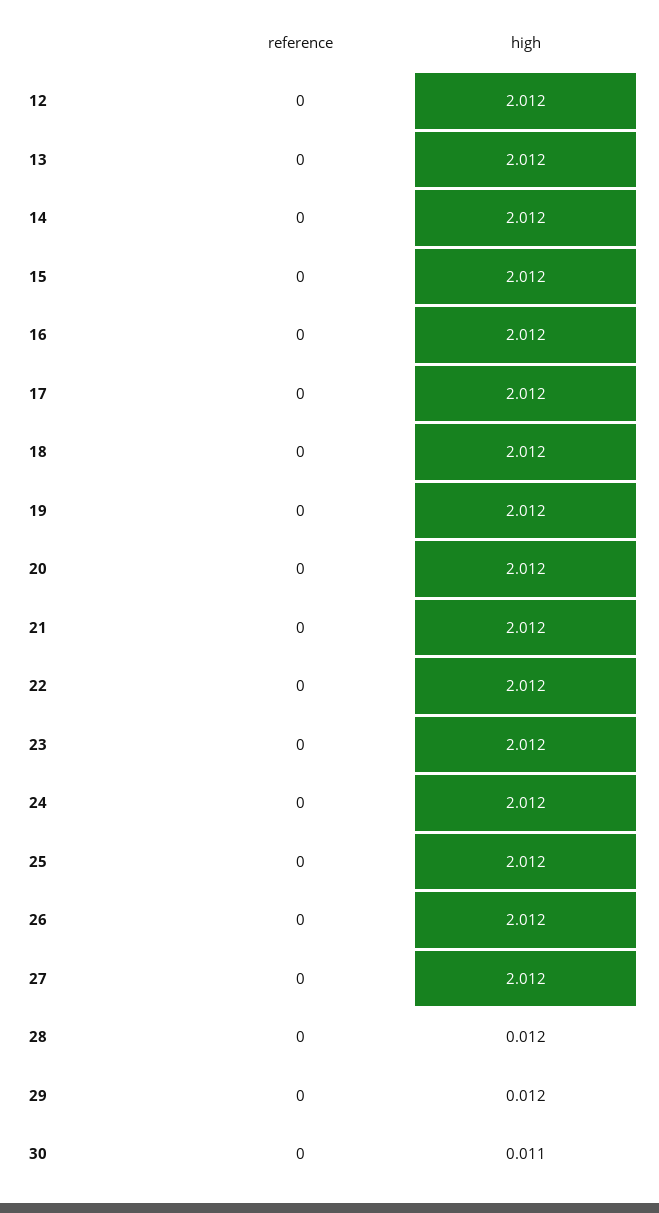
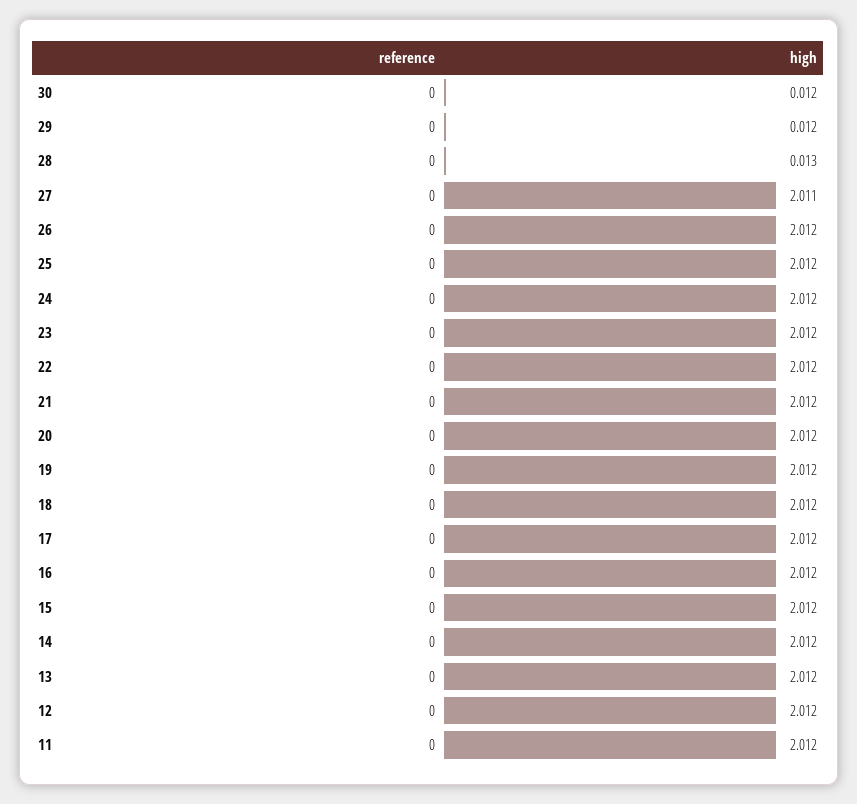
  {
    "reference": {
      "12": 0,
      "13": 0,
      "14": 0,
      "15": 0,
      "16": 0,
      "17": 0,
      "18": 0,
      "19": 0,
      "20": 0,
      "21": 0,
      "22": 0,
      "23": 0,
      "24": 0,
      "25": 0,
      "26": 0,
      "27": 0,
      "28": 0,
      "29": 0,
-     "30": 0
+     "30": 0,
+     "11": 0
    },
    "high": {
      "12": 2.012,
      "13": 2.012,
      "14": 2.012,
      "15": 2.012,
      "16": 2.012,
      "17": 2.012,
      "18": 2.012,
      "19": 2.012,
      "20": 2.012,
      "21": 2.012,
      "22": 2.012,
      "23": 2.012,
      "24": 2.012,
      "25": 2.012,
      "26": 2.012,
-     "27": 2.012,
+     "27": 2.011,
-     "28": 0.012,
+     "28": 0.013,
      "29": 0.012,
-     "30": 0.011
+     "30": 0.012,
+     "11": 2.012
    }
  }

